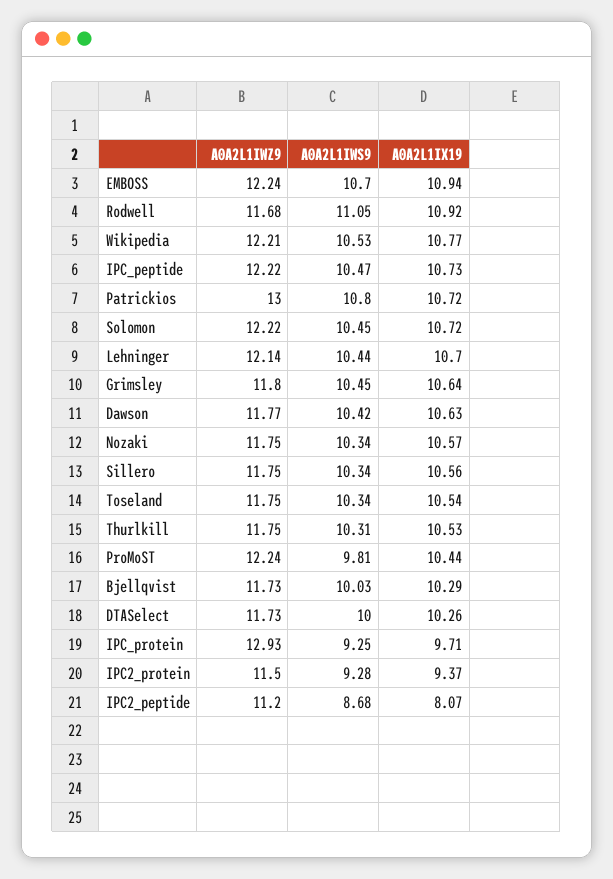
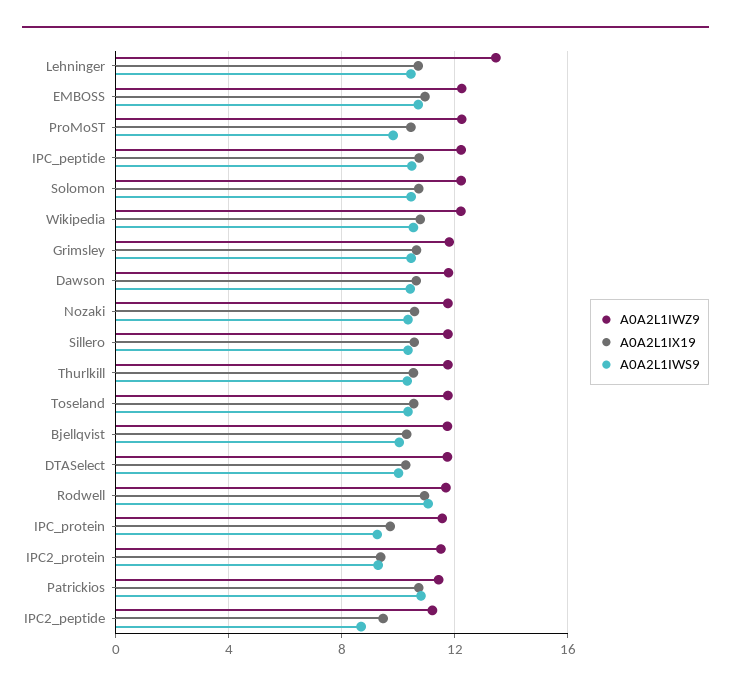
  {
    "A0A2L1IWZ9": {
      "EMBOSS": 12.24,
      "Rodwell": 11.68,
      "Wikipedia": 12.21,
      "IPC_peptide": 12.22,
-     "Patrickios": 13,
+     "Patrickios": 11.5,
      "Solomon": 12.22,
-     "Lehninger": 12.14,
+     "Lehninger": 13.5,
      "Grimsley": 11.8,
      "Dawson": 11.77,
      "Nozaki": 11.75,
      "Sillero": 11.75,
      "Toseland": 11.75,
      "Thurlkill": 11.75,
      "ProMoST": 12.24,
      "Bjellqvist": 11.73,
      "DTASelect": 11.73,
-     "IPC_protein": 12.93,
+     "IPC_protein": 11.5,
      "IPC2_protein": 11.5,
      "IPC2_peptide": 11.2
    },
    "A0A2L1IWS9": {
      "EMBOSS": 10.7,
      "Rodwell": 11.05,
      "Wikipedia": 10.53,
      "IPC_peptide": 10.47,
      "Patrickios": 10.8,
      "Solomon": 10.45,
      "Lehninger": 10.44,
      "Grimsley": 10.45,
      "Dawson": 10.42,
      "Nozaki": 10.34,
      "Sillero": 10.34,
      "Toseland": 10.34,
      "Thurlkill": 10.31,
      "ProMoST": 9.81,
      "Bjellqvist": 10.03,
      "DTASelect": 10,
      "IPC_protein": 9.25,
      "IPC2_protein": 9.28,
      "IPC2_peptide": 8.68
    },
    "A0A2L1IX19": {
      "EMBOSS": 10.94,
      "Rodwell": 10.92,
      "Wikipedia": 10.77,
      "IPC_peptide": 10.73,
      "Patrickios": 10.72,
      "Solomon": 10.72,
      "Lehninger": 10.7,
      "Grimsley": 10.64,
      "Dawson": 10.63,
      "Nozaki": 10.57,
      "Sillero": 10.56,
      "Toseland": 10.54,
      "Thurlkill": 10.53,
      "ProMoST": 10.44,
      "Bjellqvist": 10.29,
      "DTASelect": 10.26,
      "IPC_protein": 9.71,
      "IPC2_protein": 9.37,
-     "IPC2_peptide": 8.07
+     "IPC2_peptide": 9.5
    }
  }

